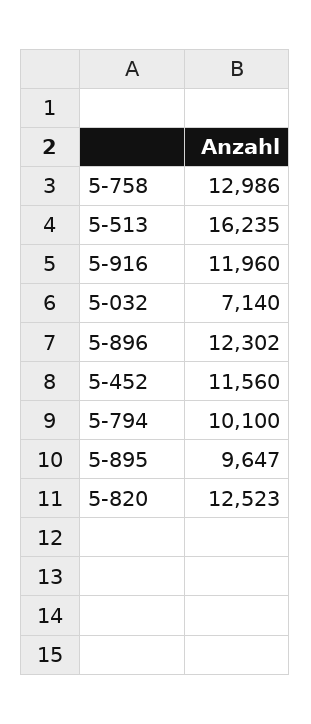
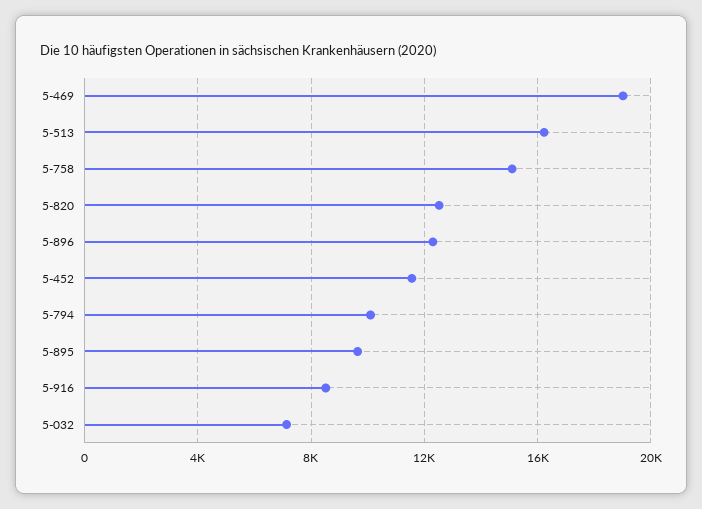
  {
-   "5-758": 12986,
+   "5-758": 15000,
    "5-513": 16235,
-   "5-916": 11960,
+   "5-916": 8500,
    "5-032": 7140,
    "5-896": 12302,
    "5-452": 11560,
    "5-794": 10100,
    "5-895": 9647,
-   "5-820": 12523
+   "5-820": 12523,
+   "5-469": 19000
  }

